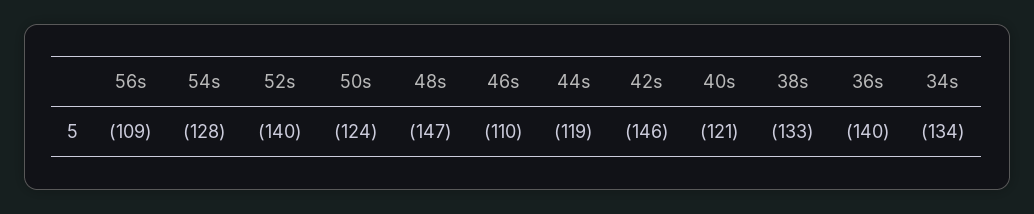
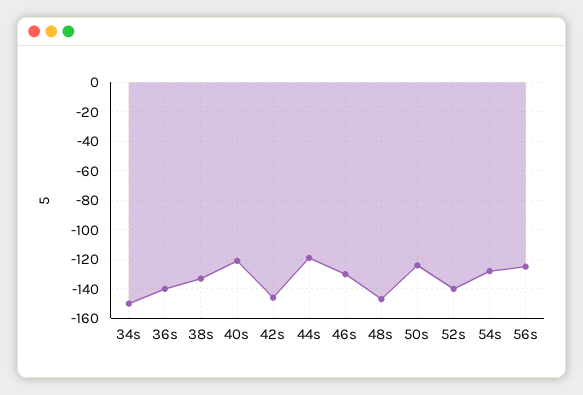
  {
-   "56s": -109,
+   "56s": -125,
    "54s": -128,
    "52s": -140,
    "50s": -124,
    "48s": -147,
-   "46s": -110,
+   "46s": -130,
    "44s": -119,
    "42s": -146,
    "40s": -121,
    "38s": -133,
    "36s": -140,
-   "34s": -134
+   "34s": -150
  }

